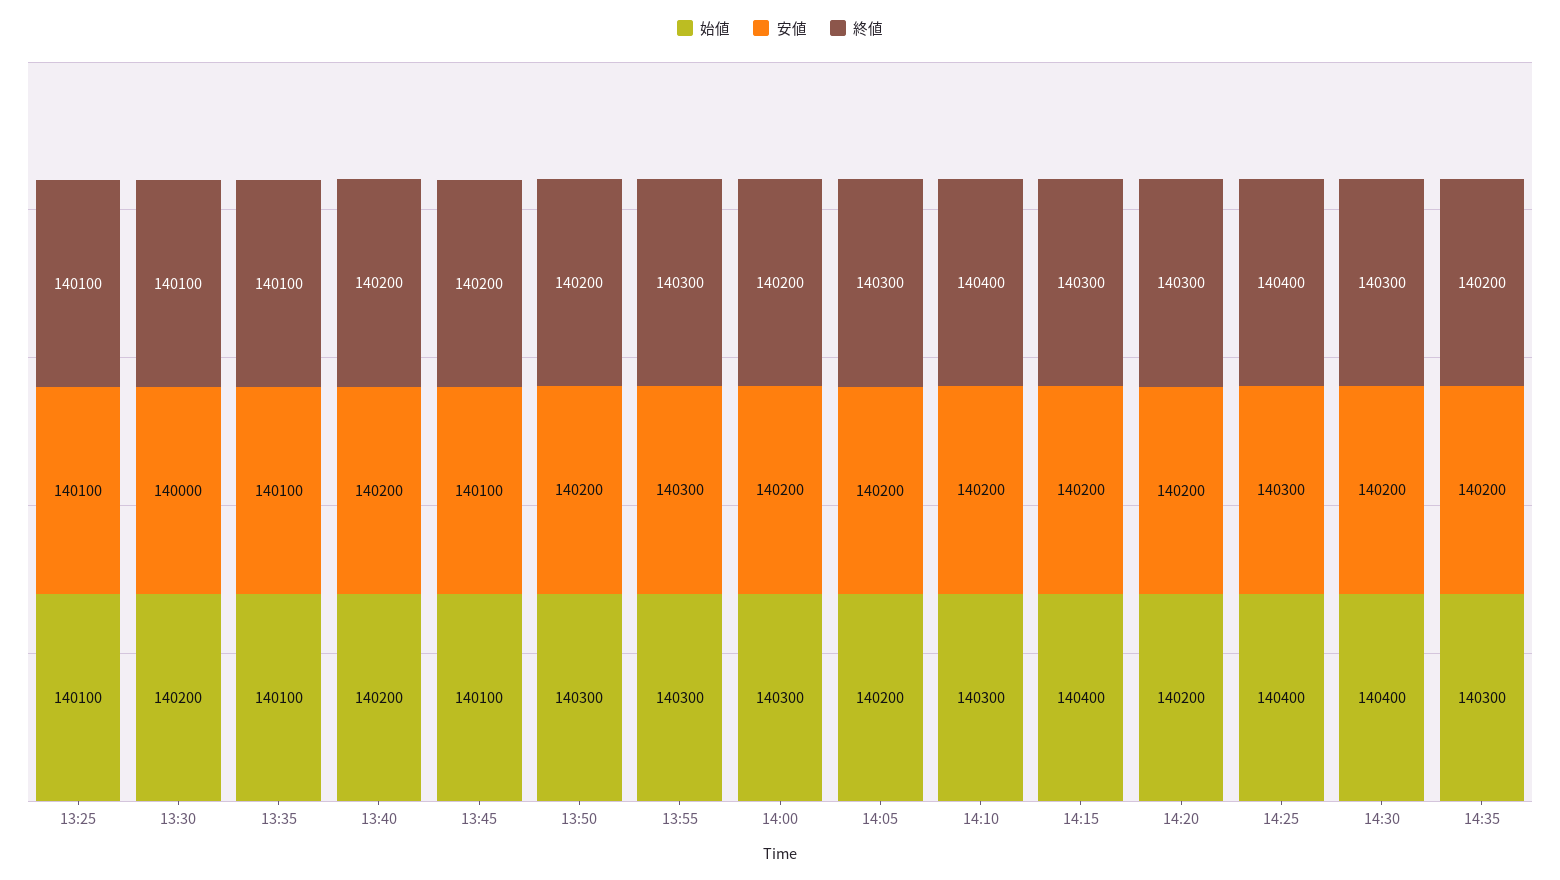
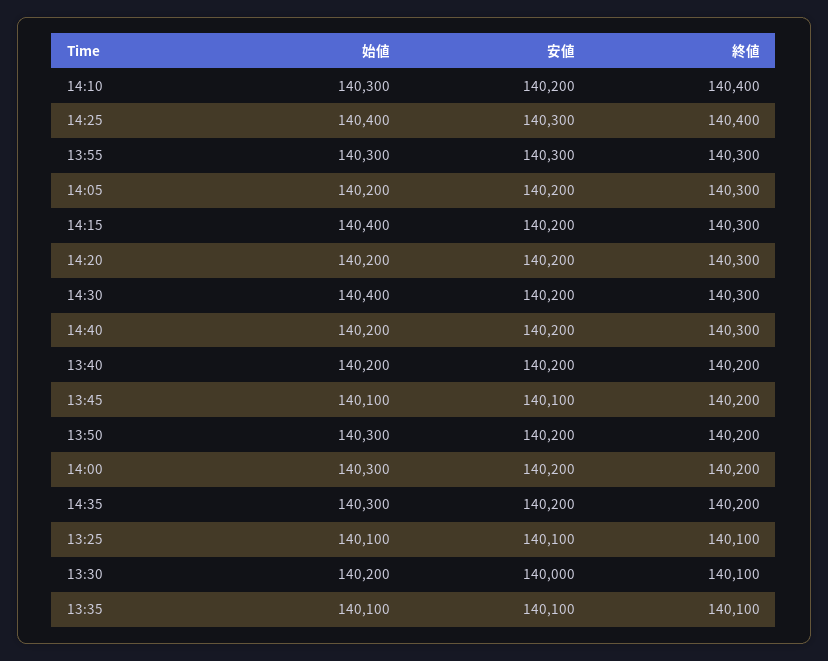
  {
    "始値": {
      "13:25": 140100,
      "13:30": 140200,
      "13:35": 140100,
      "13:40": 140200,
      "13:45": 140100,
      "13:50": 140300,
      "13:55": 140300,
      "14:00": 140300,
      "14:05": 140200,
      "14:10": 140300,
      "14:15": 140400,
      "14:20": 140200,
      "14:25": 140400,
      "14:30": 140400,
-     "14:35": 140300
+     "14:35": 140300,
+     "14:40": 140200
    },
    "安値": {
      "13:25": 140100,
      "13:30": 140000,
      "13:35": 140100,
      "13:40": 140200,
      "13:45": 140100,
      "13:50": 140200,
      "13:55": 140300,
      "14:00": 140200,
      "14:05": 140200,
      "14:10": 140200,
      "14:15": 140200,
      "14:20": 140200,
      "14:25": 140300,
      "14:30": 140200,
-     "14:35": 140200
+     "14:35": 140200,
+     "14:40": 140200
    },
    "終値": {
      "13:25": 140100,
      "13:30": 140100,
      "13:35": 140100,
      "13:40": 140200,
      "13:45": 140200,
      "13:50": 140200,
      "13:55": 140300,
      "14:00": 140200,
      "14:05": 140300,
      "14:10": 140400,
      "14:15": 140300,
      "14:20": 140300,
      "14:25": 140400,
      "14:30": 140300,
-     "14:35": 140200
+     "14:35": 140200,
+     "14:40": 140300
    }
  }

